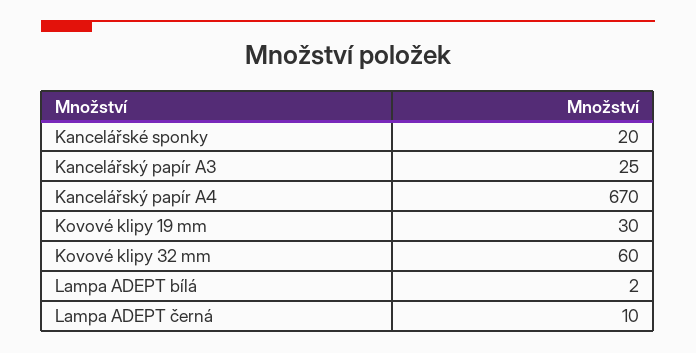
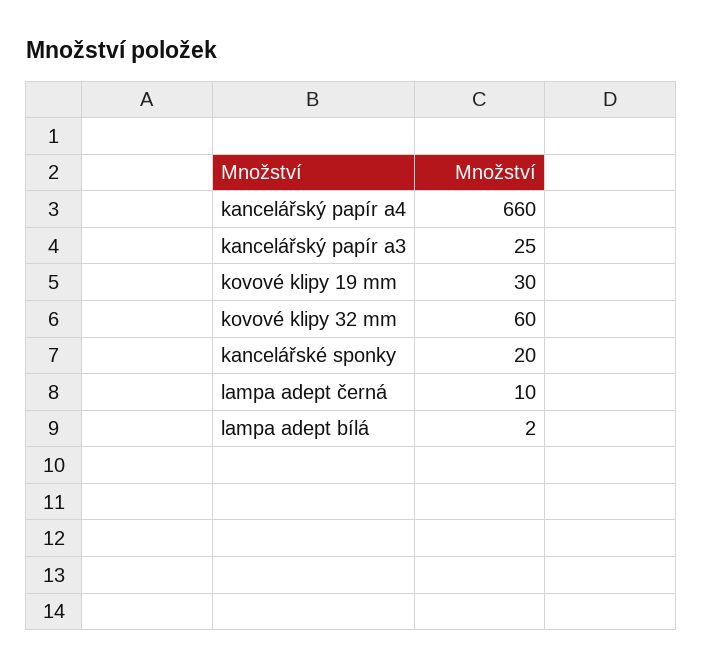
  {
    "Kancelářské sponky": 20,
    "Kancelářský papír A3": 25,
-   "Kancelářský papír A4": 670,
+   "Kancelářský papír A4": 660,
    "Kovové klipy 19 mm": 30,
    "Kovové klipy 32 mm": 60,
    "Lampa ADEPT bílá": 2,
    "Lampa ADEPT černá": 10
  }

